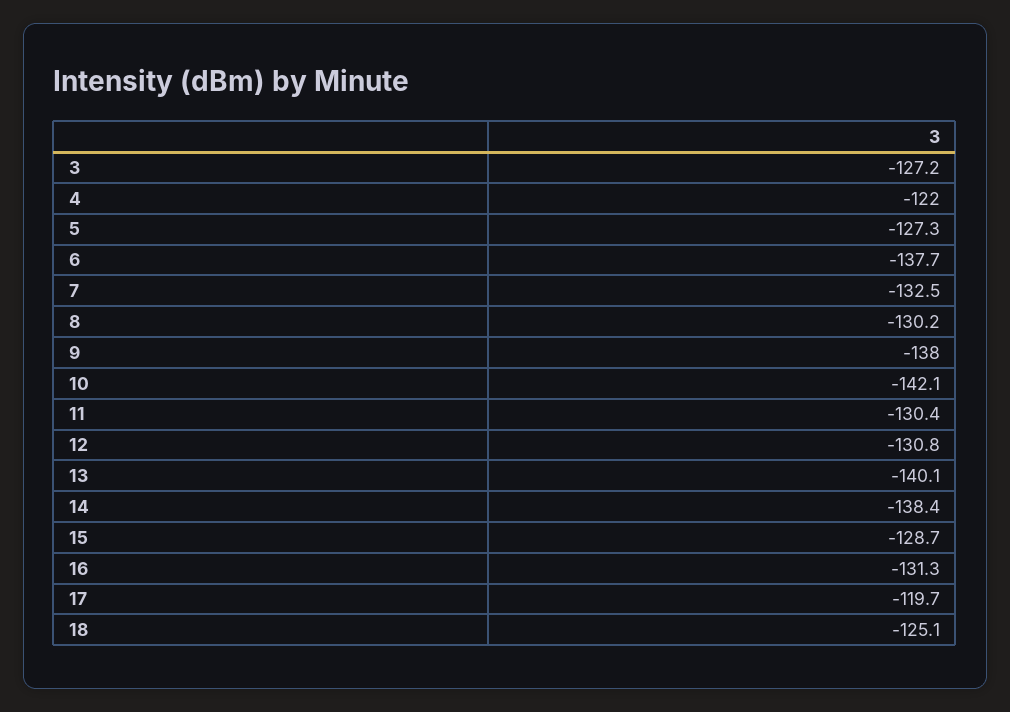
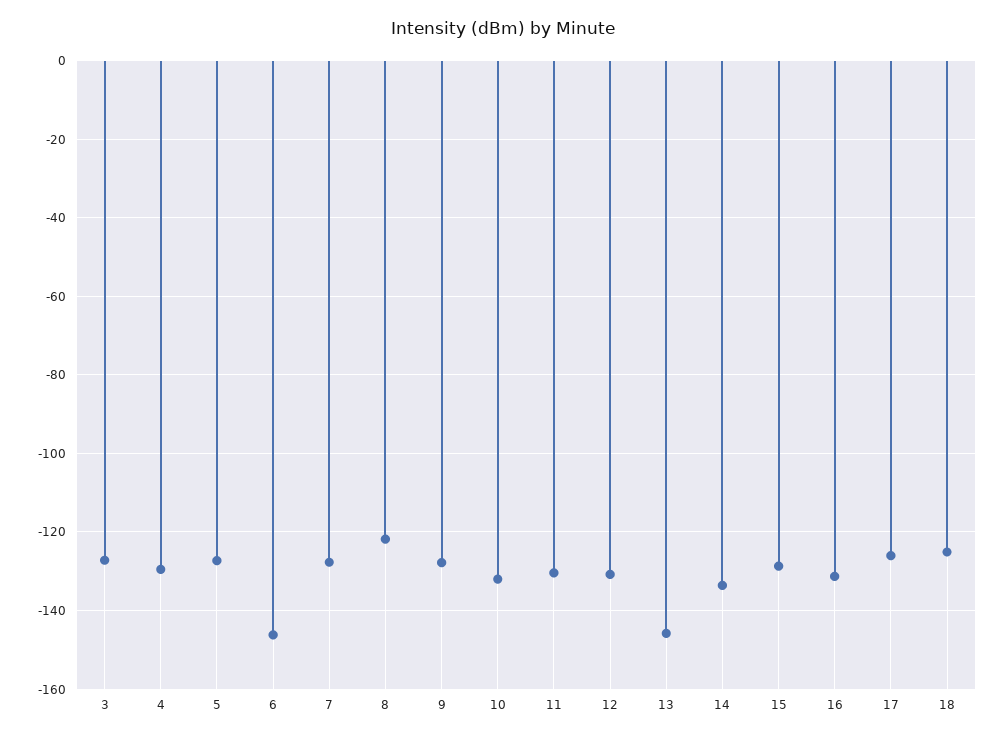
  {
    "3": -127.2,
-   "4": -122,
+   "4": -130,
    "5": -127.3,
-   "6": -137.7,
+   "6": -146,
-   "7": -132.5,
+   "7": -128,
-   "8": -130.2,
+   "8": -122,
-   "9": -138,
+   "9": -128,
-   "10": -142.1,
+   "10": -132,
    "11": -130.4,
    "12": -130.8,
-   "13": -140.1,
+   "13": -146,
-   "14": -138.4,
+   "14": -134,
    "15": -128.7,
    "16": -131.3,
-   "17": -119.7,
+   "17": -126,
    "18": -125.1
  }

